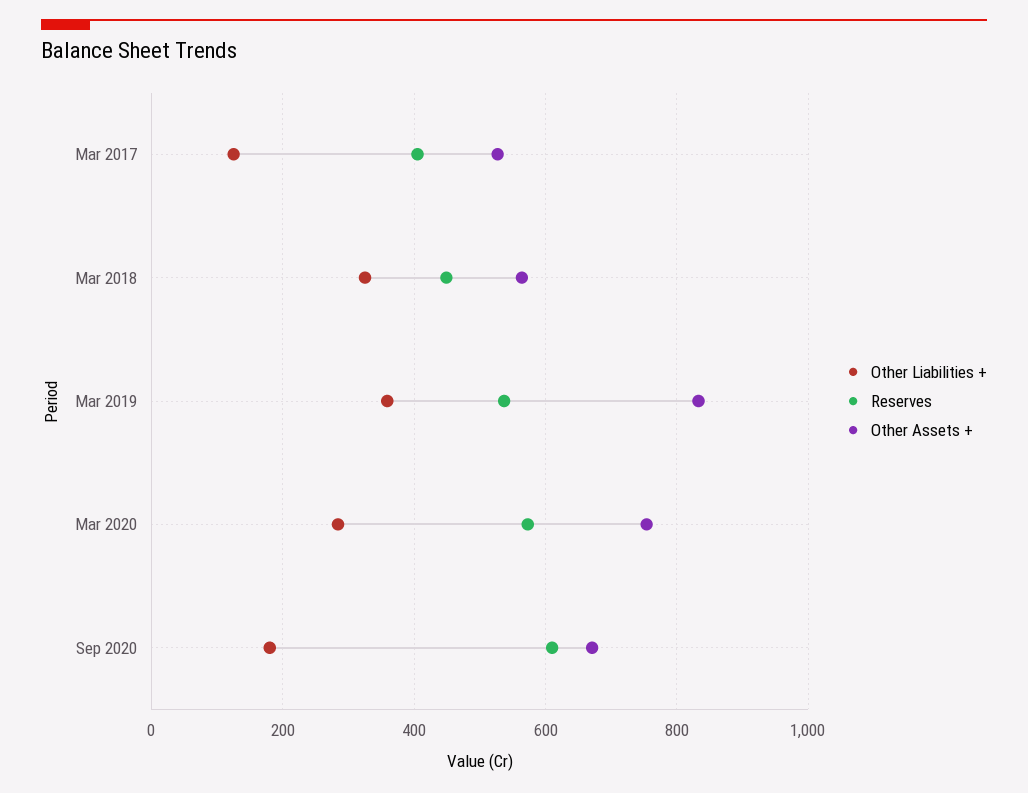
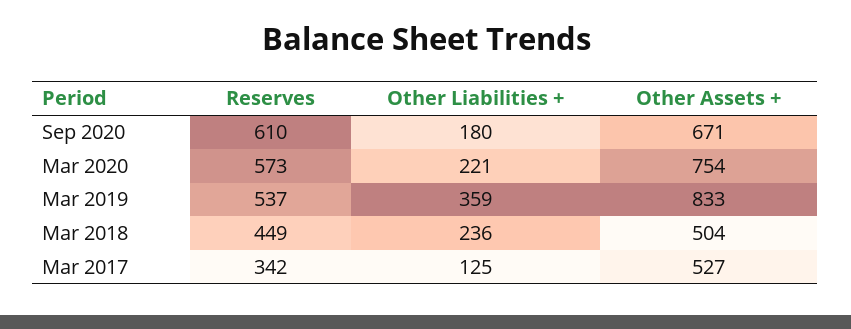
  {
    "Other Liabilities +": {
      "Mar 2017": 125,
-     "Mar 2018": 320,
+     "Mar 2018": 236,
      "Mar 2019": 359,
-     "Mar 2020": 280,
+     "Mar 2020": 221,
      "Sep 2020": 180
    },
    "Reserves": {
-     "Mar 2017": 400,
+     "Mar 2017": 342,
      "Mar 2018": 449,
      "Mar 2019": 537,
      "Mar 2020": 573,
      "Sep 2020": 610
    },
    "Other Assets +": {
      "Mar 2017": 527,
-     "Mar 2018": 560,
+     "Mar 2018": 504,
      "Mar 2019": 833,
      "Mar 2020": 754,
      "Sep 2020": 671
    }
  }

